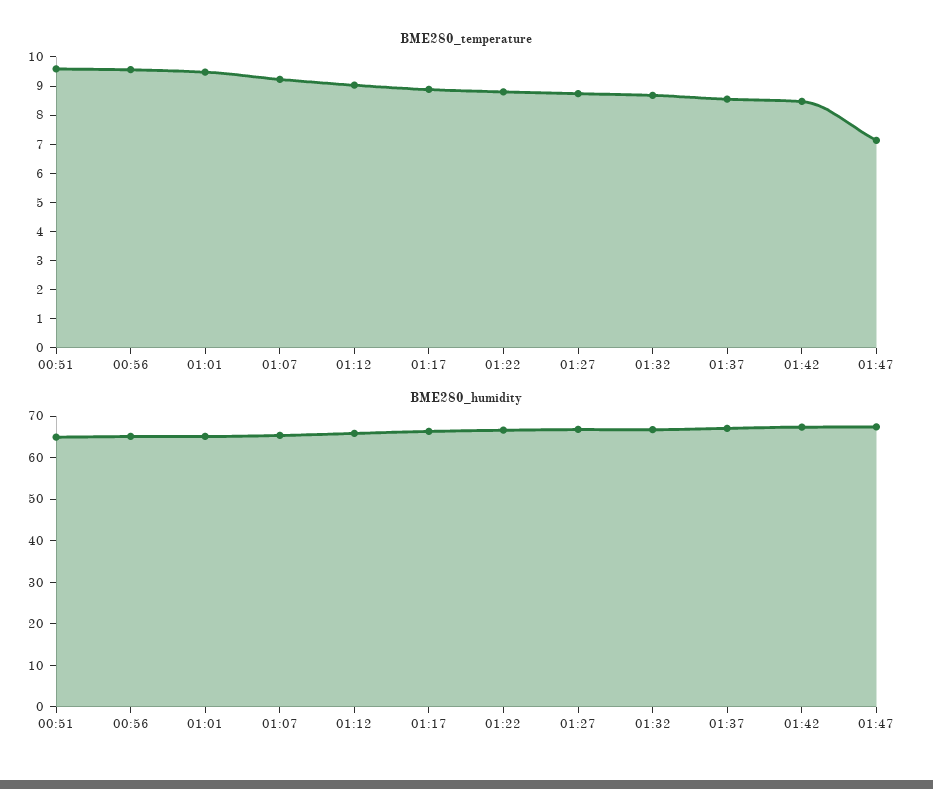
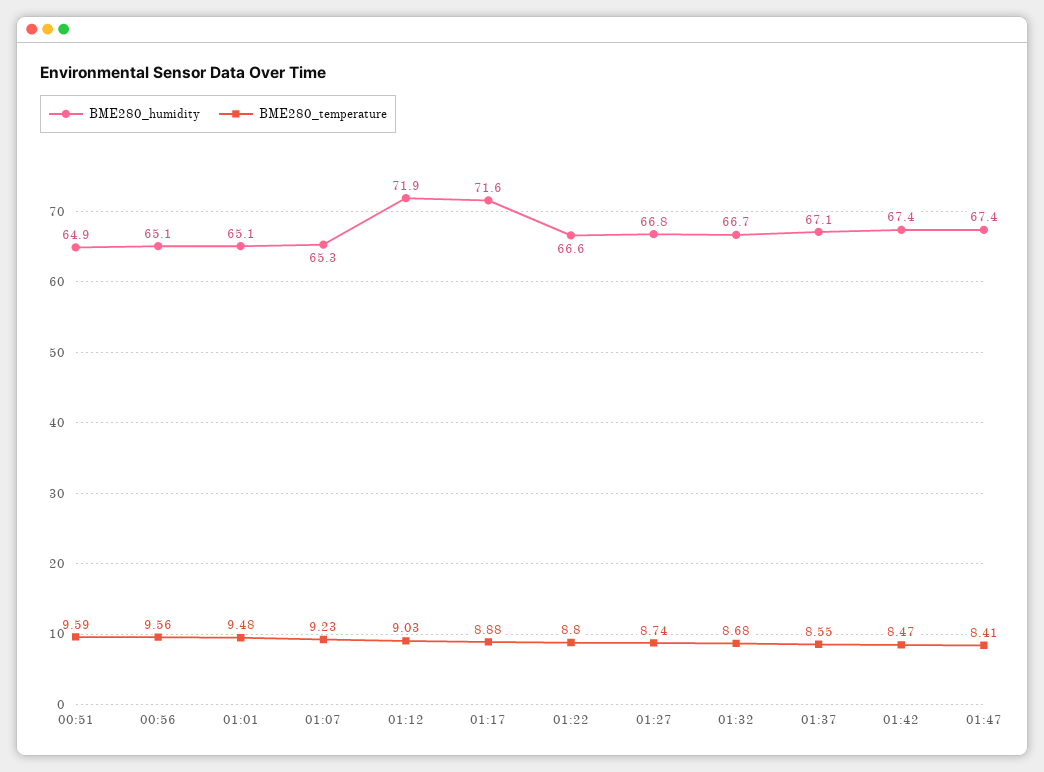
  {
    "BME280_temperature": {
      "00:51": 9.59,
      "00:56": 9.56,
      "01:01": 9.48,
      "01:07": 9.23,
      "01:12": 9.03,
      "01:17": 8.88,
      "01:22": 8.8,
      "01:27": 8.74,
      "01:32": 8.68,
      "01:37": 8.55,
      "01:42": 8.47,
-     "01:47": 7
+     "01:47": 8.41
    },
    "BME280_humidity": {
      "00:51": 64.9,
      "00:56": 65.1,
      "01:01": 65.1,
      "01:07": 65.3,
-     "01:12": 66,
+     "01:12": 71.9,
-     "01:17": 66,
+     "01:17": 71.6,
      "01:22": 66.6,
      "01:27": 66.8,
      "01:32": 66.7,
      "01:37": 67.1,
      "01:42": 67.4,
      "01:47": 67.4
    }
  }

